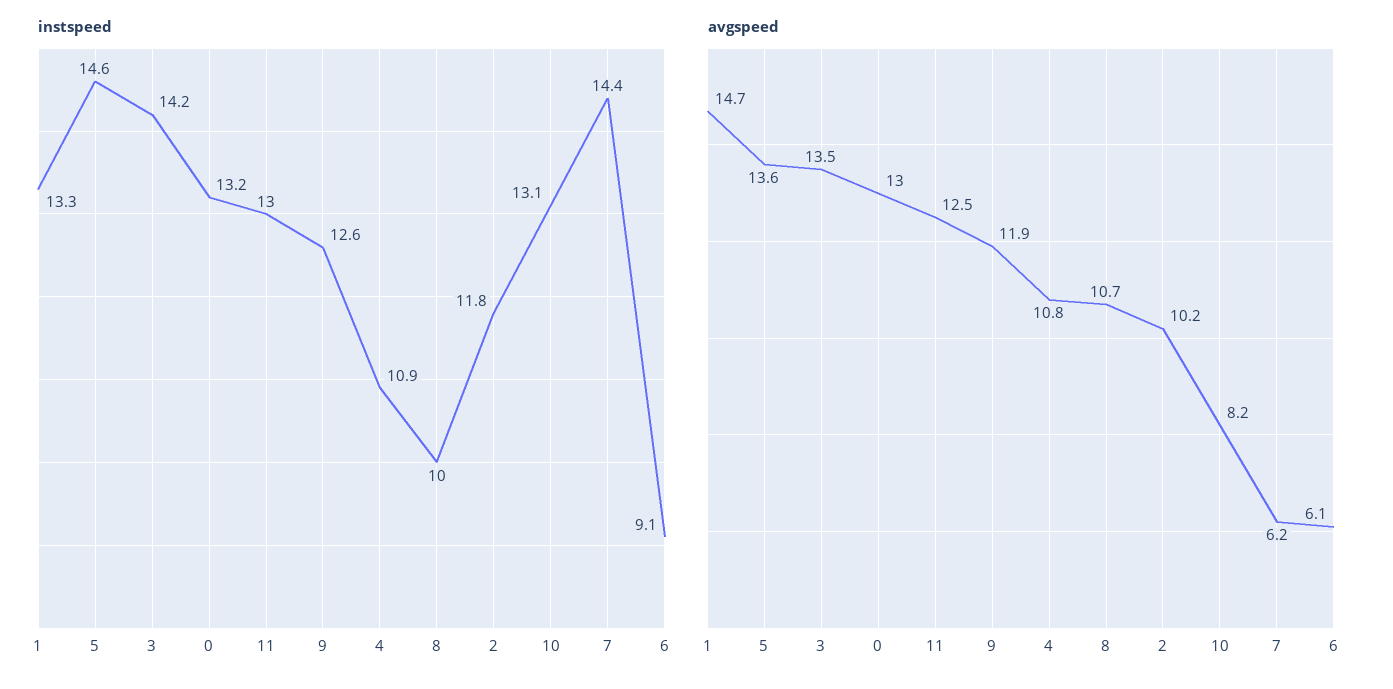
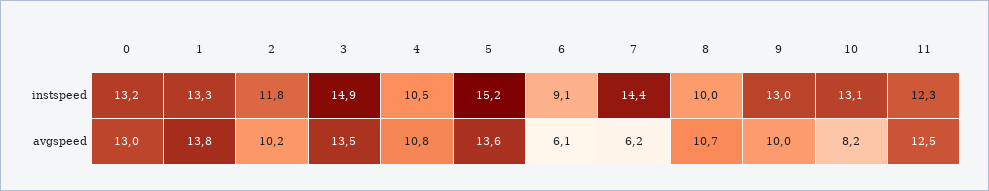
  {
    "instspeed": {
      "1": 13.3,
-     "5": 14.6,
+     "5": 15.2,
-     "3": 14.2,
+     "3": 14.9,
      "0": 13.2,
-     "11": 13,
+     "11": 12.3,
-     "9": 12.6,
+     "9": 13,
-     "4": 10.9,
+     "4": 10.5,
      "8": 10,
      "2": 11.8,
      "10": 13.1,
      "7": 14.4,
      "6": 9.1
    },
    "avgspeed": {
-     "1": 14.7,
+     "1": 13.8,
      "5": 13.6,
      "3": 13.5,
      "0": 13,
      "11": 12.5,
-     "9": 11.9,
+     "9": 10,
      "4": 10.8,
      "8": 10.7,
      "2": 10.2,
      "10": 8.2,
      "7": 6.2,
      "6": 6.1
    }
  }

